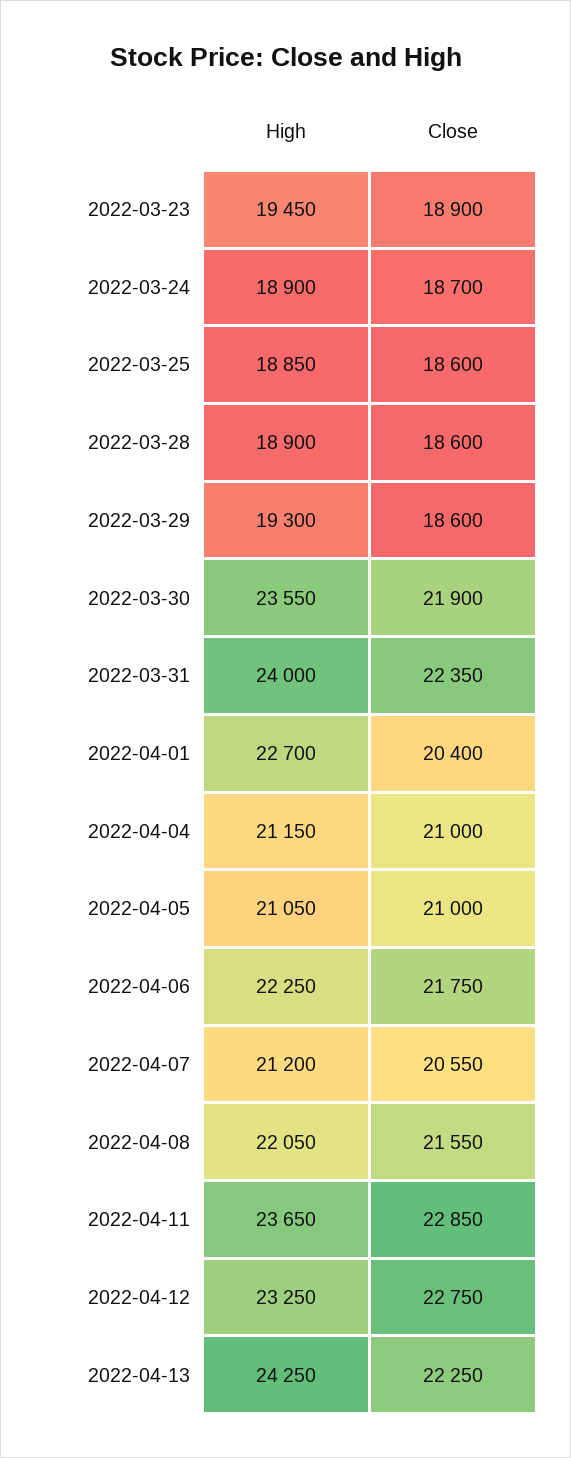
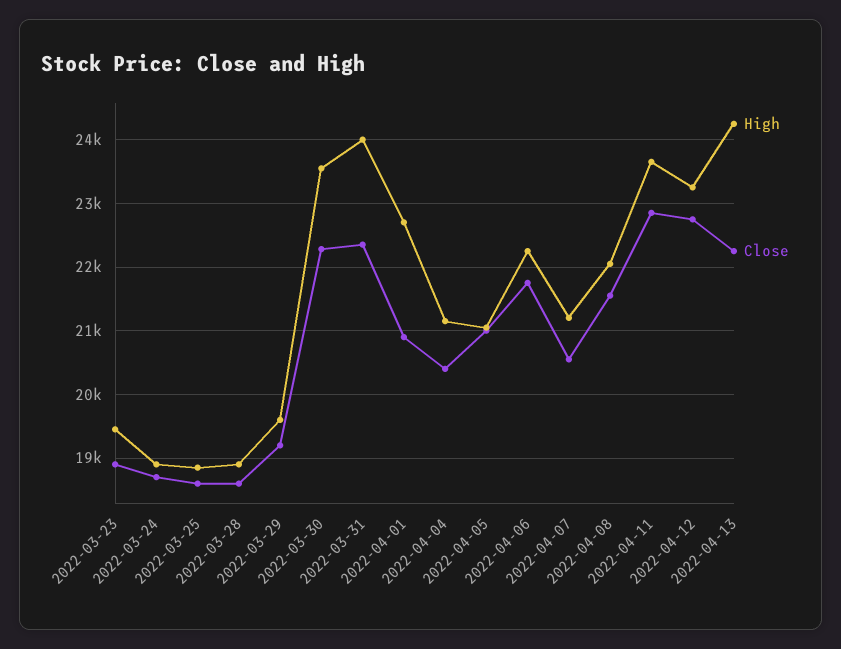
  {
    "High": {
      "2022-03-23": 19450,
      "2022-03-24": 18900,
      "2022-03-25": 18850,
      "2022-03-28": 18900,
-     "2022-03-29": 19300,
+     "2022-03-29": 19600,
      "2022-03-30": 23550,
      "2022-03-31": 24000,
      "2022-04-01": 22700,
      "2022-04-04": 21150,
      "2022-04-05": 21050,
      "2022-04-06": 22250,
      "2022-04-07": 21200,
      "2022-04-08": 22050,
      "2022-04-11": 23650,
      "2022-04-12": 23250,
      "2022-04-13": 24250
    },
    "Close": {
      "2022-03-23": 18900,
      "2022-03-24": 18700,
      "2022-03-25": 18600,
      "2022-03-28": 18600,
-     "2022-03-29": 18600,
+     "2022-03-29": 19200,
-     "2022-03-30": 21900,
+     "2022-03-30": 22300,
      "2022-03-31": 22350,
-     "2022-04-01": 20400,
+     "2022-04-01": 20900,
-     "2022-04-04": 21000,
+     "2022-04-04": 20400,
      "2022-04-05": 21000,
      "2022-04-06": 21750,
      "2022-04-07": 20550,
      "2022-04-08": 21550,
      "2022-04-11": 22850,
      "2022-04-12": 22750,
      "2022-04-13": 22250
    }
  }

